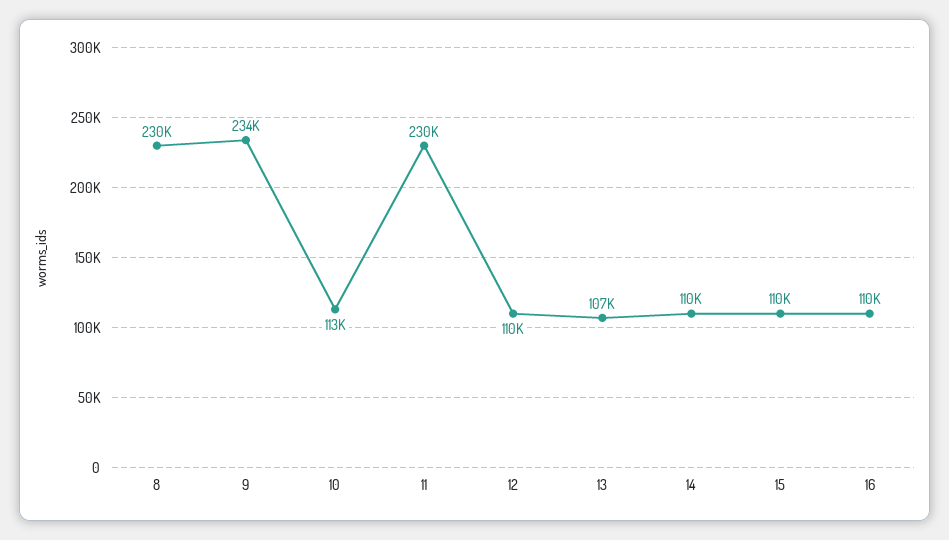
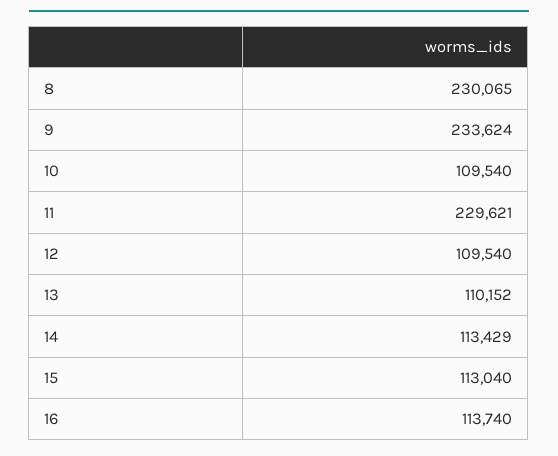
  {
    "8": 230065,
    "9": 233624,
-   "10": 113000,
+   "10": 109540,
    "11": 229621,
    "12": 109540,
-   "13": 107000,
+   "13": 110152,
-   "14": 110000,
+   "14": 113429,
-   "15": 110000,
+   "15": 113040,
-   "16": 110000
+   "16": 113740
  }

